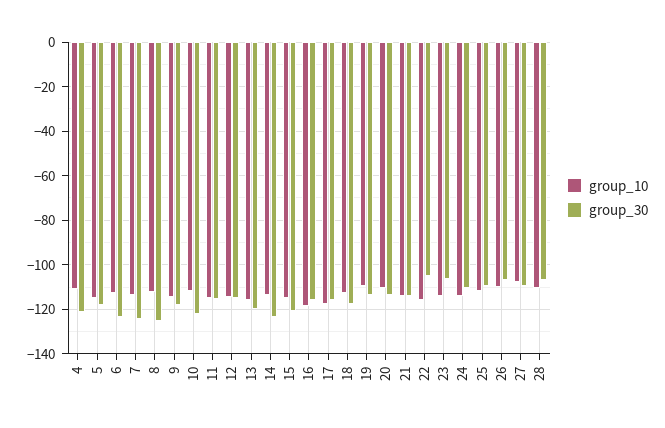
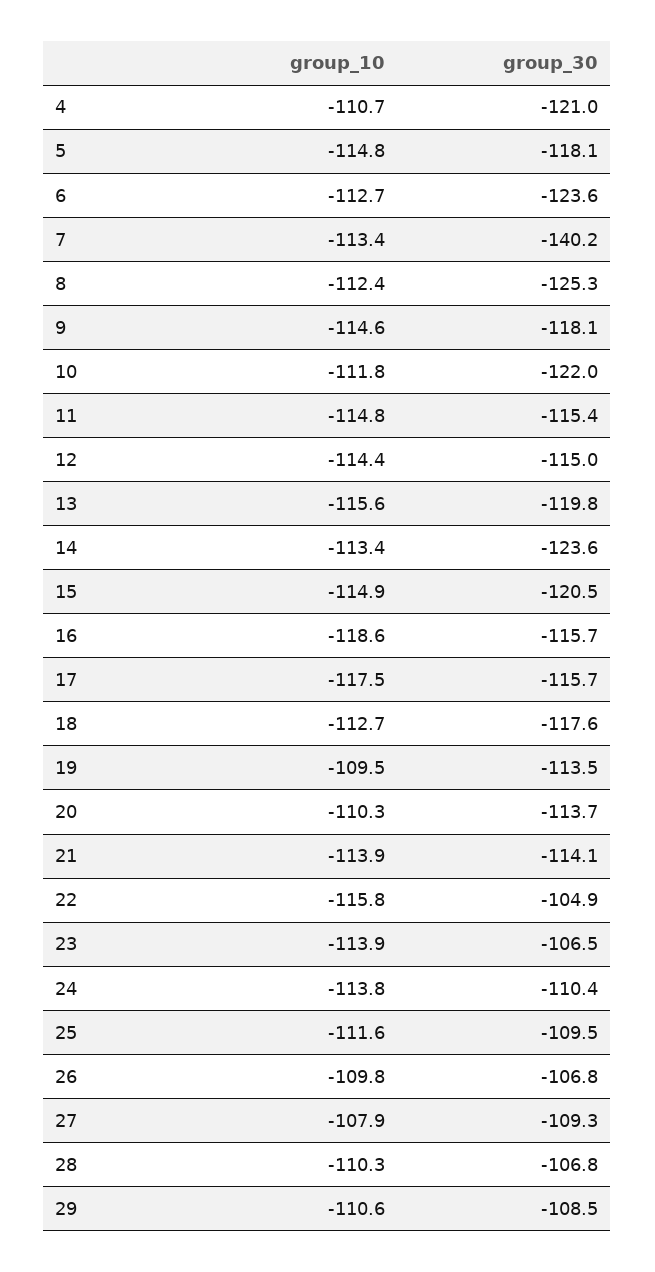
  {
    "group_10": {
      "4": -110.7,
      "5": -114.8,
      "6": -112.7,
      "7": -113.4,
      "8": -112.4,
      "9": -114.6,
      "10": -111.8,
      "11": -114.8,
      "12": -114.4,
      "13": -115.6,
      "14": -113.4,
      "15": -114.9,
      "16": -118.6,
      "17": -117.5,
      "18": -112.7,
      "19": -109.5,
      "20": -110.3,
      "21": -113.9,
      "22": -115.8,
      "23": -113.9,
      "24": -113.8,
      "25": -111.6,
      "26": -109.8,
      "27": -107.9,
-     "28": -110.3
+     "28": -110.3,
+     "29": -110.6
    },
    "group_30": {
      "4": -121,
      "5": -118.1,
      "6": -123.6,
-     "7": -125,
+     "7": -140.2,
      "8": -125.3,
      "9": -118.1,
      "10": -122,
      "11": -115.4,
      "12": -115,
      "13": -119.8,
      "14": -123.6,
      "15": -120.5,
      "16": -115.7,
      "17": -115.7,
      "18": -117.6,
      "19": -113.5,
      "20": -113.7,
      "21": -114.1,
      "22": -104.9,
      "23": -106.5,
      "24": -110.4,
      "25": -109.5,
      "26": -106.8,
      "27": -109.3,
-     "28": -106.8
+     "28": -106.8,
+     "29": -108.5
    }
  }

